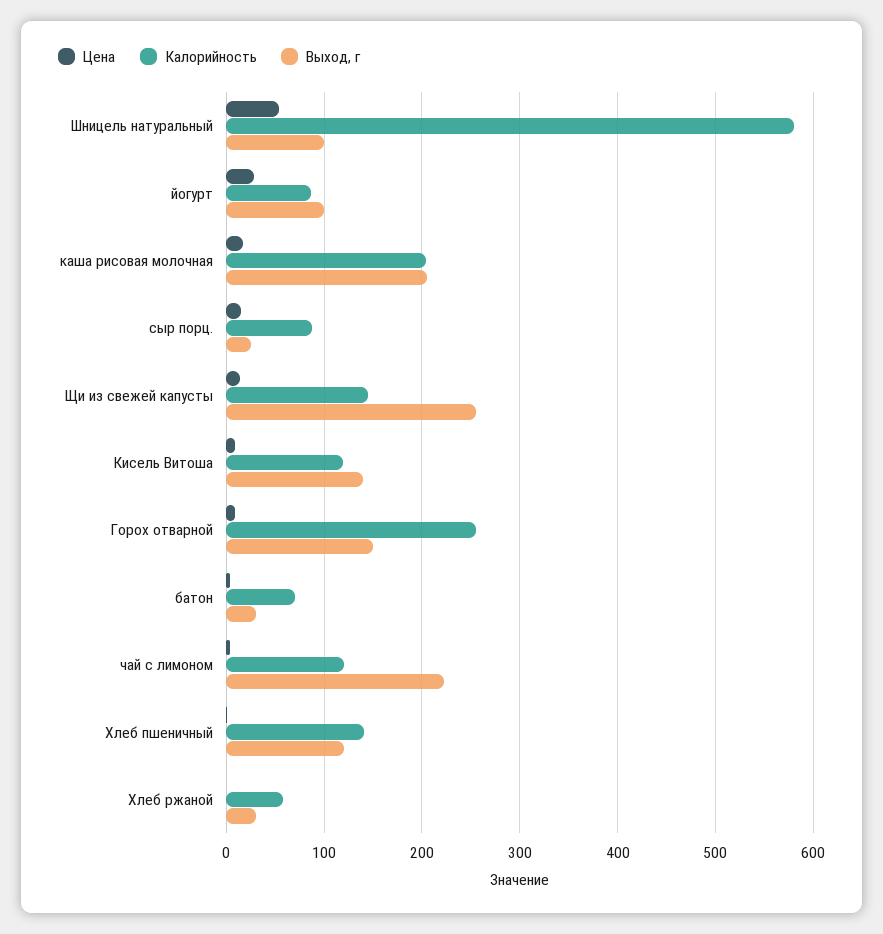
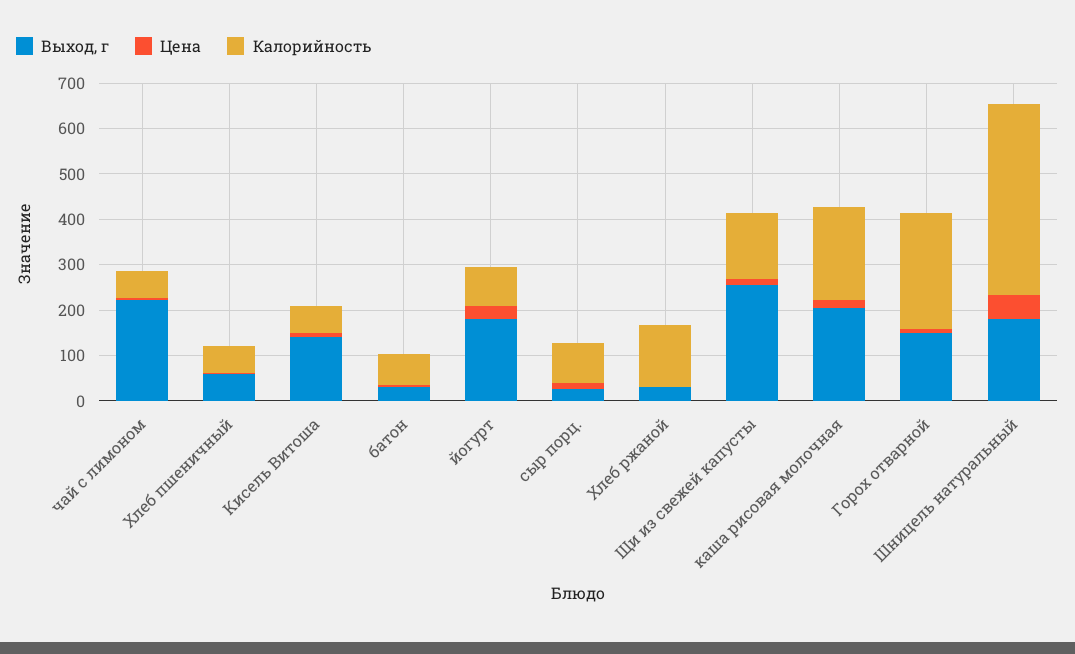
  {
    "Цена": {
      "Шницель натуральный": 50,
      "йогурт": 30,
      "каша рисовая молочная": 20,
      "сыр порц.": 20,
      "Щи из свежей капусты": 10,
      "Кисель Витоша": 10,
      "Горох отварной": 10,
      "батон": 0,
      "чай с лимоном": 0,
      "Хлеб пшеничный": 0,
      "Хлеб ржаной": 0
    },
    "Калорийность": {
-     "Шницель натуральный": 580,
+     "Шницель натуральный": 420,
      "йогурт": 90,
      "каша рисовая молочная": 200,
      "сыр порц.": 90,
      "Щи из свежей капусты": 150,
-     "Кисель Витоша": 120,
+     "Кисель Витоша": 60,
      "Горох отварной": 260,
      "батон": 70,
-     "чай с лимоном": 120,
+     "чай с лимоном": 60,
-     "Хлеб пшеничный": 140,
+     "Хлеб пшеничный": 60,
-     "Хлеб ржаной": 60
+     "Хлеб ржаной": 140
    },
    "Выход, г": {
-     "Шницель натуральный": 100,
+     "Шницель натуральный": 180,
-     "йогурт": 100,
+     "йогурт": 180,
      "каша рисовая молочная": 210,
      "сыр порц.": 30,
      "Щи из свежей капусты": 260,
      "Кисель Витоша": 140,
      "Горох отварной": 150,
      "батон": 30,
      "чай с лимоном": 220,
-     "Хлеб пшеничный": 120,
+     "Хлеб пшеничный": 60,
      "Хлеб ржаной": 30
    }
  }

